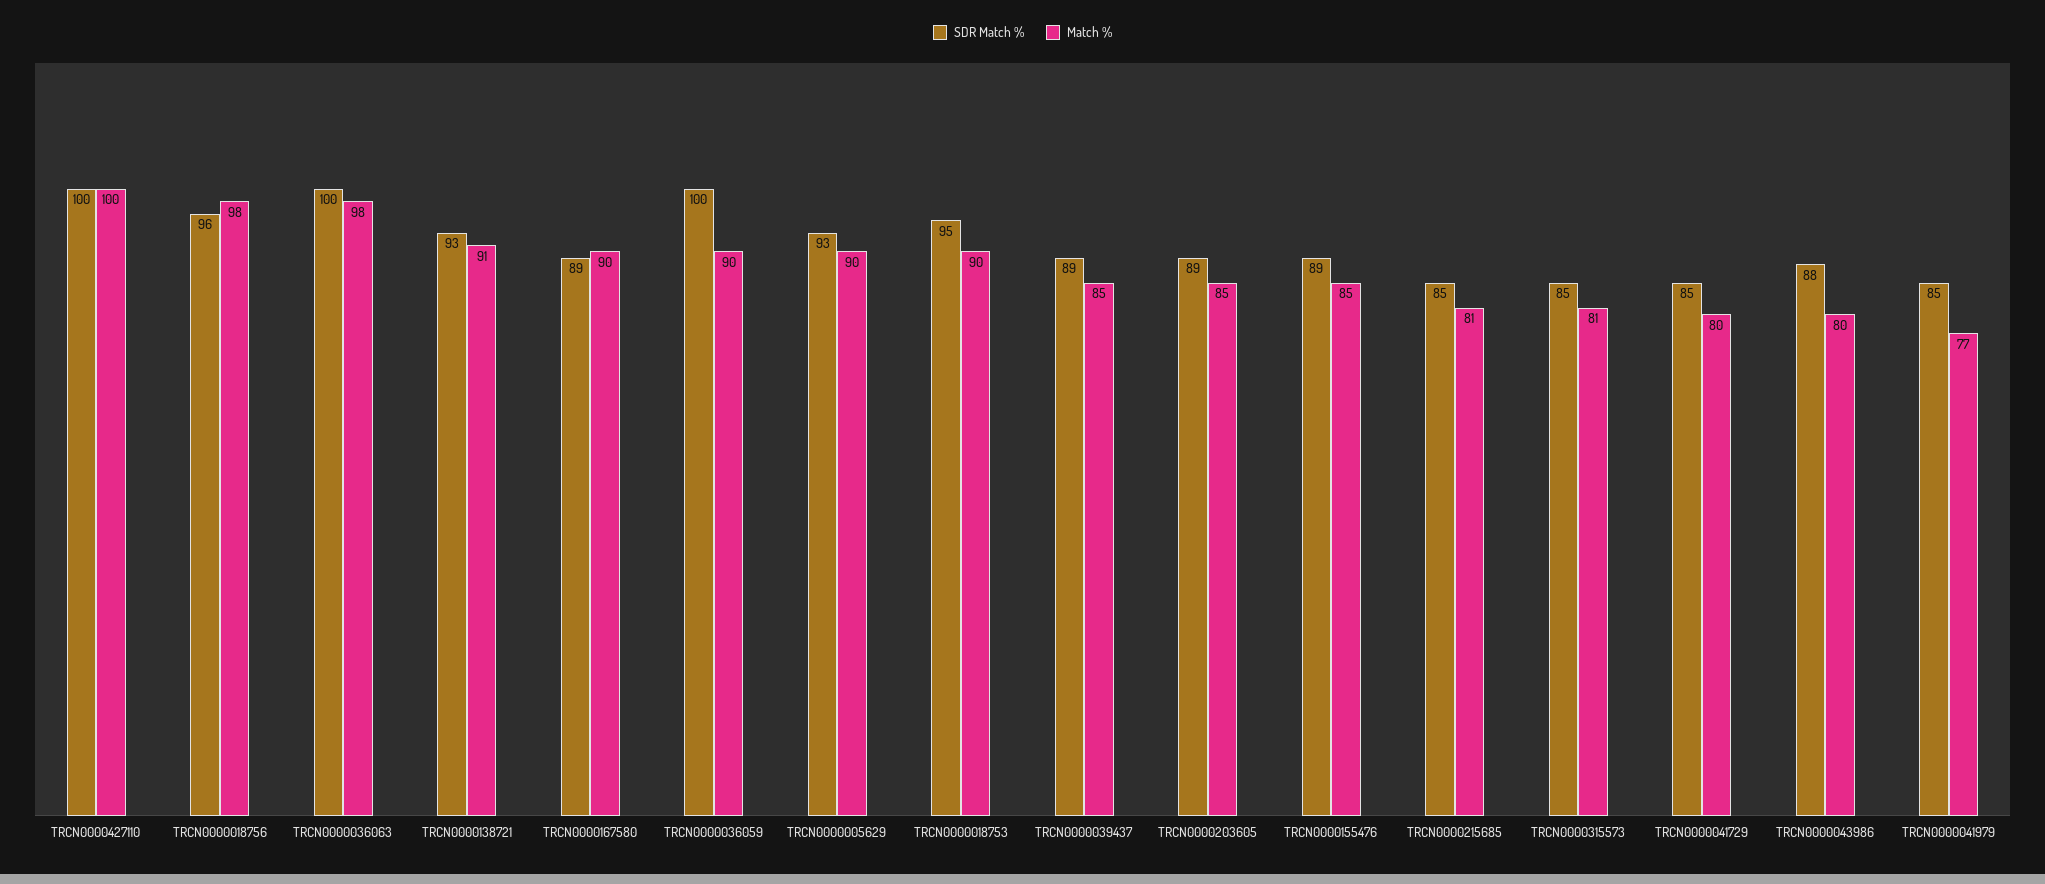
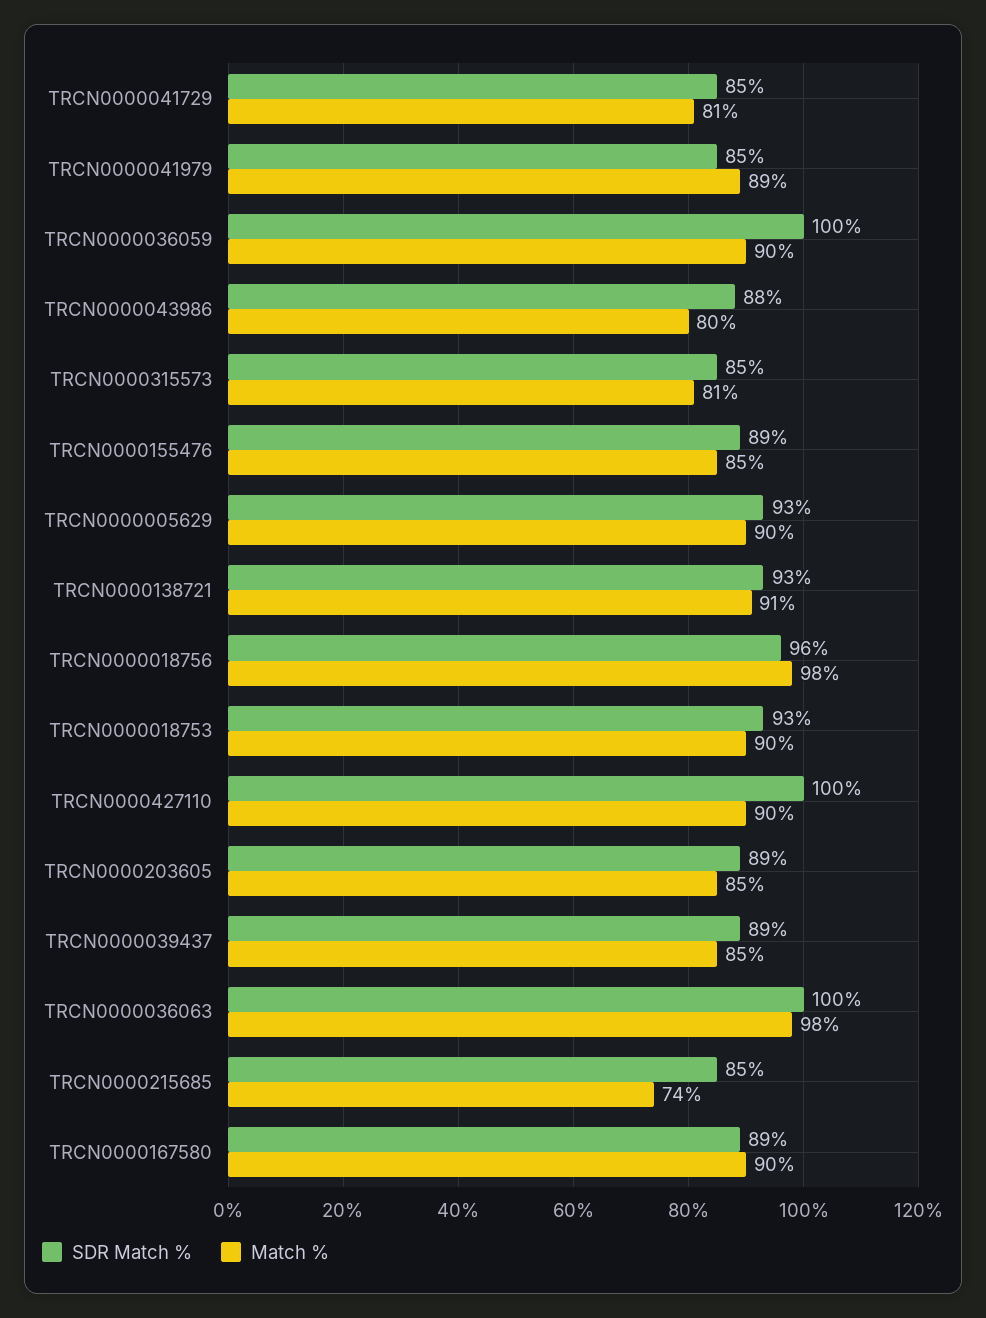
  {
    "SDR Match %": {
      "TRCN0000427110": 100,
      "TRCN0000018756": 96,
      "TRCN0000036063": 100,
      "TRCN0000138721": 93,
      "TRCN0000167580": 89,
      "TRCN0000036059": 100,
      "TRCN0000005629": 93,
-     "TRCN0000018753": 95,
+     "TRCN0000018753": 93,
      "TRCN0000039437": 89,
      "TRCN0000203605": 89,
      "TRCN0000155476": 89,
      "TRCN0000215685": 85,
      "TRCN0000315573": 85,
      "TRCN0000041729": 85,
      "TRCN0000043986": 88,
      "TRCN0000041979": 85
    },
    "Match %": {
-     "TRCN0000427110": 100,
+     "TRCN0000427110": 90,
      "TRCN0000018756": 98,
      "TRCN0000036063": 98,
      "TRCN0000138721": 91,
      "TRCN0000167580": 90,
      "TRCN0000036059": 90,
      "TRCN0000005629": 90,
      "TRCN0000018753": 90,
      "TRCN0000039437": 85,
      "TRCN0000203605": 85,
      "TRCN0000155476": 85,
-     "TRCN0000215685": 81,
+     "TRCN0000215685": 74,
      "TRCN0000315573": 81,
-     "TRCN0000041729": 80,
+     "TRCN0000041729": 81,
      "TRCN0000043986": 80,
-     "TRCN0000041979": 77
+     "TRCN0000041979": 89
    }
  }

